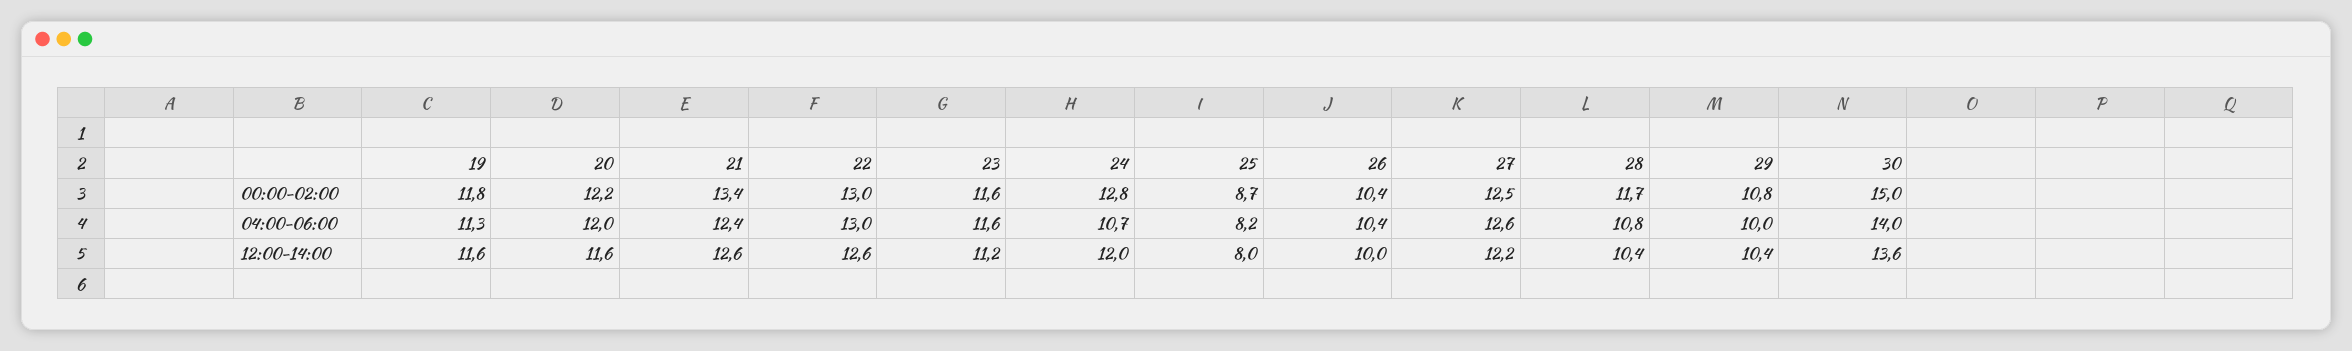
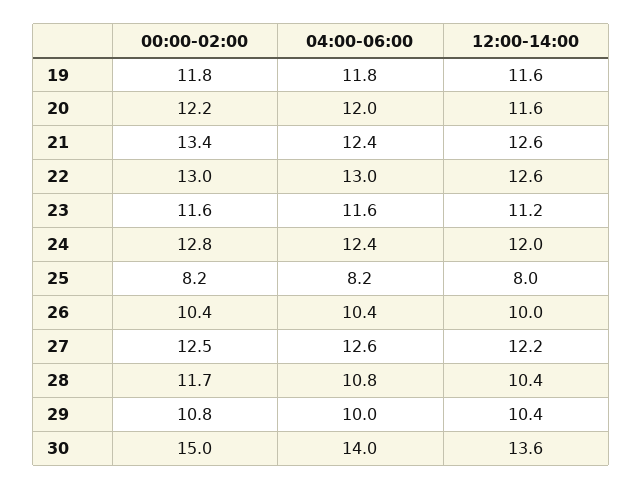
  {
    "19": {
      "00:00-02:00": 11.8,
-     "04:00-06:00": 11.3,
+     "04:00-06:00": 11.8,
      "12:00-14:00": 11.6
    },
    "20": {
      "00:00-02:00": 12.2,
      "04:00-06:00": 12,
      "12:00-14:00": 11.6
    },
    "21": {
      "00:00-02:00": 13.4,
      "04:00-06:00": 12.4,
      "12:00-14:00": 12.6
    },
    "22": {
      "00:00-02:00": 13,
      "04:00-06:00": 13,
      "12:00-14:00": 12.6
    },
    "23": {
      "00:00-02:00": 11.6,
      "04:00-06:00": 11.6,
      "12:00-14:00": 11.2
    },
    "24": {
      "00:00-02:00": 12.8,
-     "04:00-06:00": 10.7,
+     "04:00-06:00": 12.4,
      "12:00-14:00": 12
    },
    "25": {
-     "00:00-02:00": 8.7,
+     "00:00-02:00": 8.2,
      "04:00-06:00": 8.2,
      "12:00-14:00": 8
    },
    "26": {
      "00:00-02:00": 10.4,
      "04:00-06:00": 10.4,
      "12:00-14:00": 10
    },
    "27": {
      "00:00-02:00": 12.5,
      "04:00-06:00": 12.6,
      "12:00-14:00": 12.2
    },
    "28": {
      "00:00-02:00": 11.7,
      "04:00-06:00": 10.8,
      "12:00-14:00": 10.4
    },
    "29": {
      "00:00-02:00": 10.8,
      "04:00-06:00": 10,
      "12:00-14:00": 10.4
    },
    "30": {
      "00:00-02:00": 15,
      "04:00-06:00": 14,
      "12:00-14:00": 13.6
    }
  }

